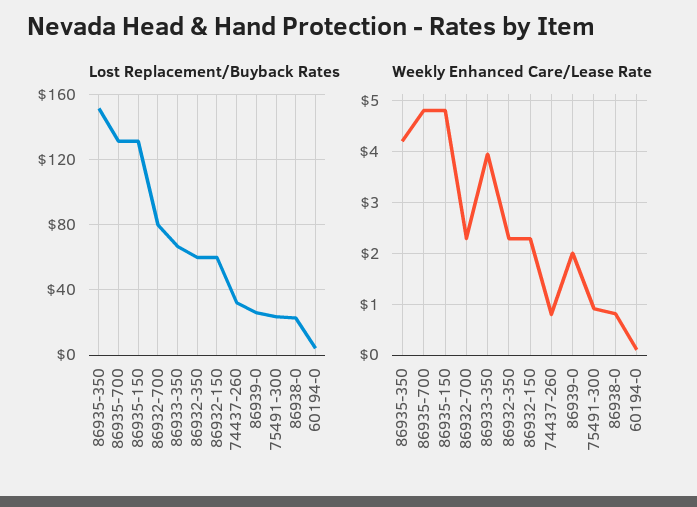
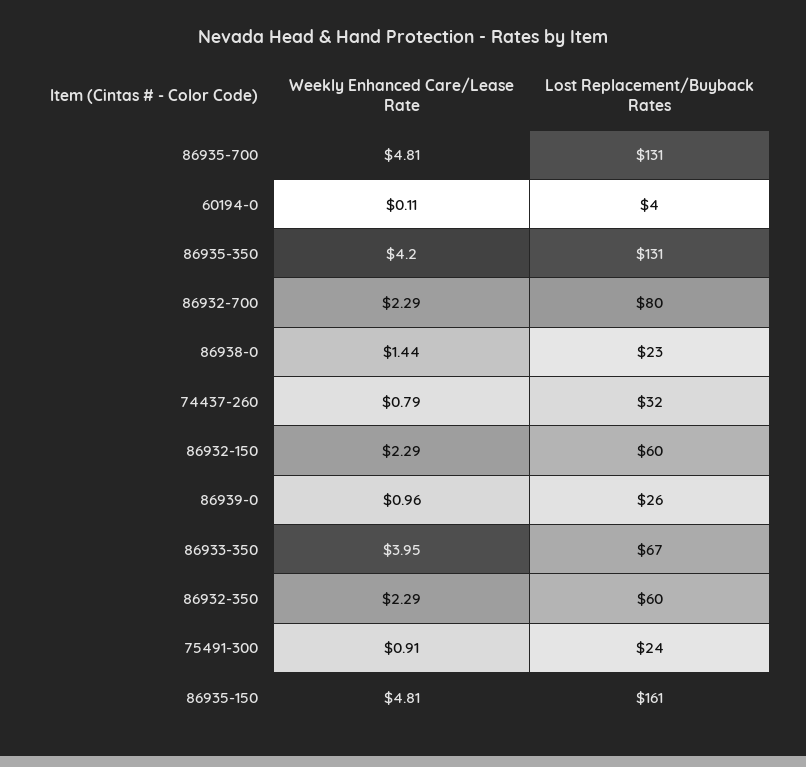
  {
    "Lost Replacement/Buyback Rates": {
-     "86935-350": 150,
+     "86935-350": 131,
      "86935-700": 131,
-     "86935-150": 130,
+     "86935-150": 161,
      "86932-700": 80,
      "86933-350": 67,
      "86932-350": 60,
      "86932-150": 60,
      "74437-260": 32,
      "86939-0": 26,
      "75491-300": 24,
      "86938-0": 23,
      "60194-0": 4
    },
    "Weekly Enhanced Care/Lease Rate": {
      "86935-350": 4.2,
      "86935-700": 4.81,
      "86935-150": 4.81,
      "86932-700": 2.29,
      "86933-350": 3.95,
      "86932-350": 2.29,
      "86932-150": 2.29,
      "74437-260": 0.79,
-     "86939-0": 2,
+     "86939-0": 0.96,
      "75491-300": 0.91,
-     "86938-0": 0.8,
+     "86938-0": 1.44,
      "60194-0": 0.11
    }
  }

